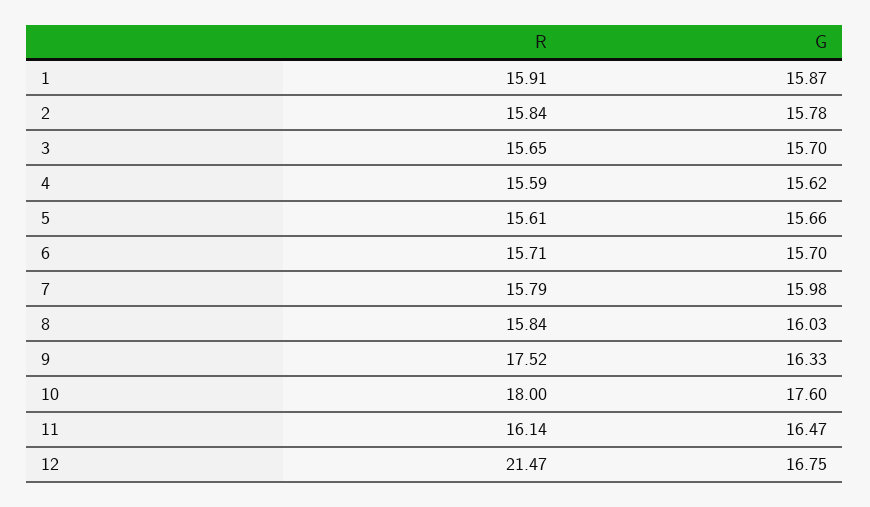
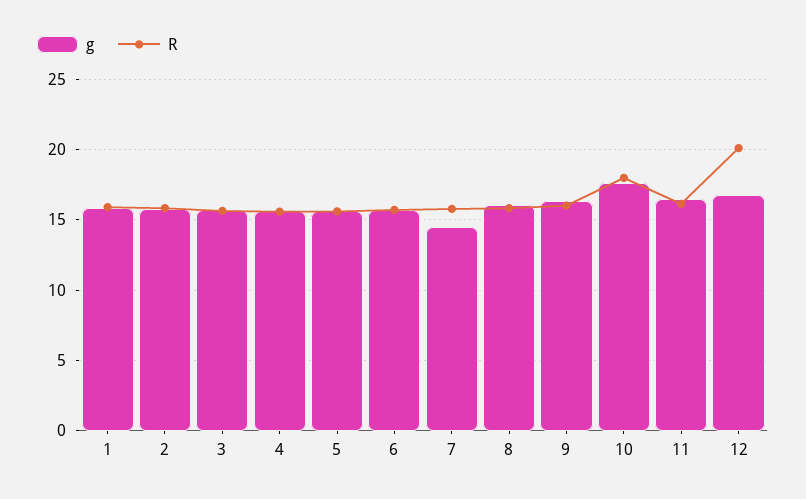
  {
    "R": {
      "1": 15.91,
      "2": 15.84,
      "3": 15.65,
      "4": 15.59,
      "5": 15.61,
      "6": 15.71,
      "7": 15.79,
      "8": 15.84,
-     "9": 17.52,
+     "9": 16,
      "10": 18,
      "11": 16.14,
-     "12": 21.47
+     "12": 20
    },
    "G": {
      "1": 15.87,
      "2": 15.78,
      "3": 15.7,
      "4": 15.62,
      "5": 15.66,
      "6": 15.7,
-     "7": 15.98,
+     "7": 14.5,
      "8": 16.03,
      "9": 16.33,
      "10": 17.6,
      "11": 16.47,
      "12": 16.75
    }
  }

